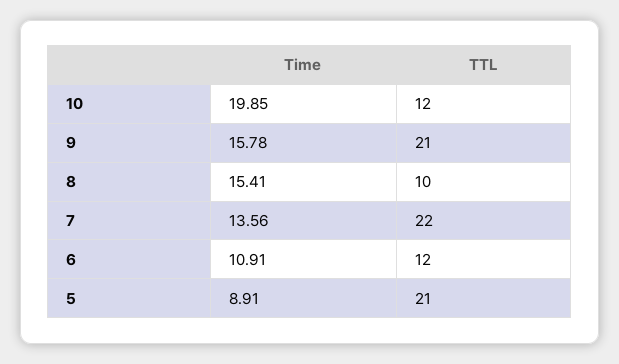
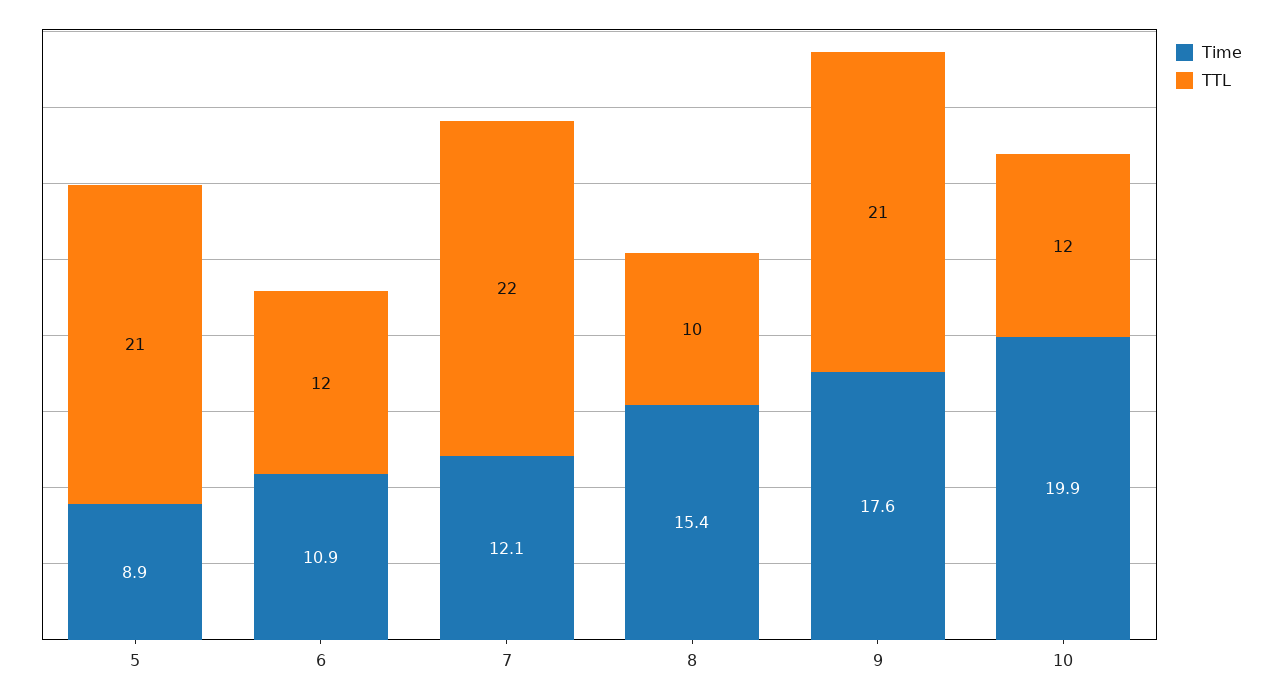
  {
    "Time": {
      "10": 19.85,
-     "9": 15.78,
+     "9": 17.6,
      "8": 15.41,
-     "7": 13.56,
+     "7": 12.1,
      "6": 10.91,
      "5": 8.91
    },
    "TTL": {
      "10": 12,
      "9": 21,
      "8": 10,
      "7": 22,
      "6": 12,
      "5": 21
    }
  }

